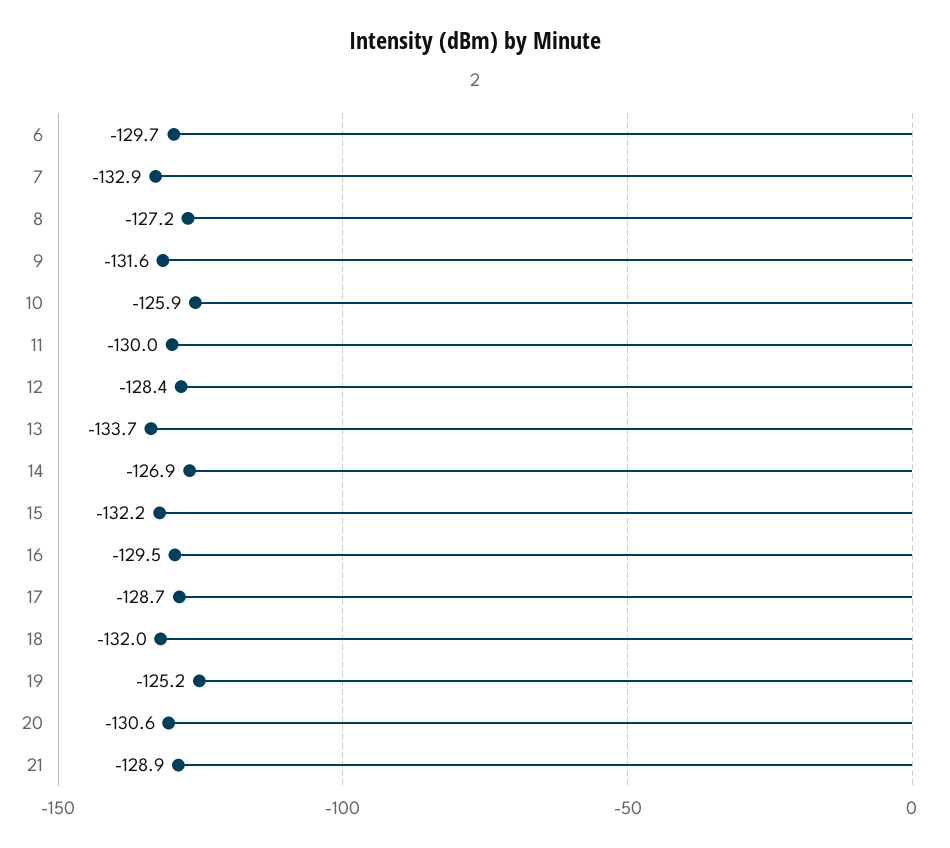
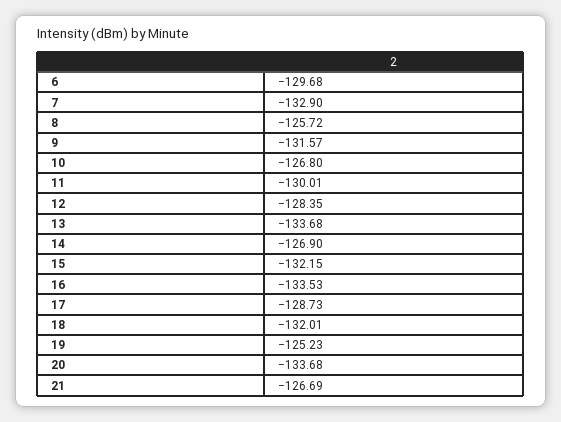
  {
    "6": -129.68,
    "7": -132.9,
-   "8": -127.2,
+   "8": -125.72,
    "9": -131.57,
-   "10": -125.9,
+   "10": -126.8,
    "11": -130.01,
    "12": -128.35,
    "13": -133.68,
    "14": -126.9,
    "15": -132.15,
-   "16": -129.5,
+   "16": -133.53,
    "17": -128.73,
    "18": -132.01,
    "19": -125.23,
-   "20": -130.6,
+   "20": -133.68,
-   "21": -128.9
+   "21": -126.69
  }

